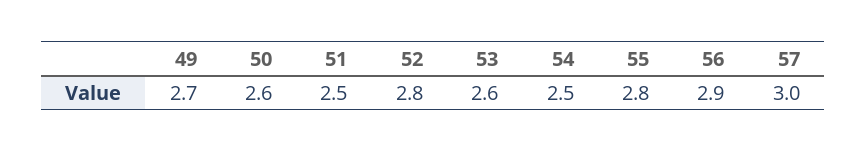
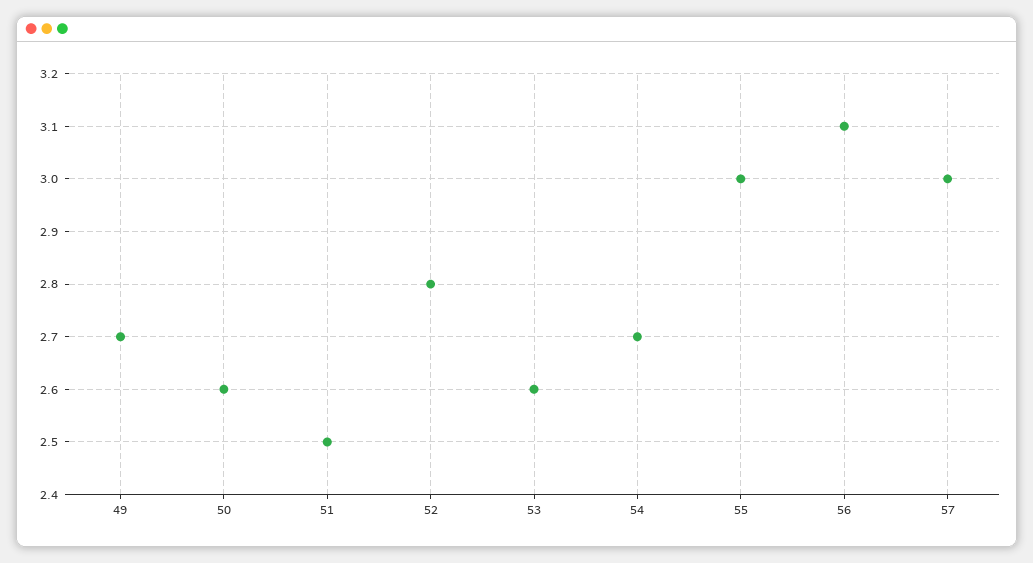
  {
    "49": 2.7,
    "50": 2.6,
    "51": 2.5,
    "52": 2.8,
    "53": 2.6,
-   "54": 2.5,
+   "54": 2.7,
-   "55": 2.8,
+   "55": 3,
-   "56": 2.9,
+   "56": 3.1,
    "57": 3
  }

